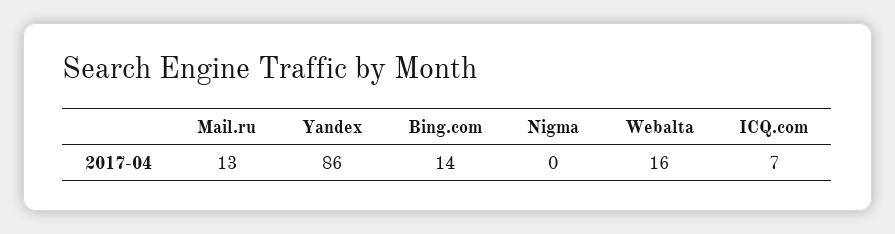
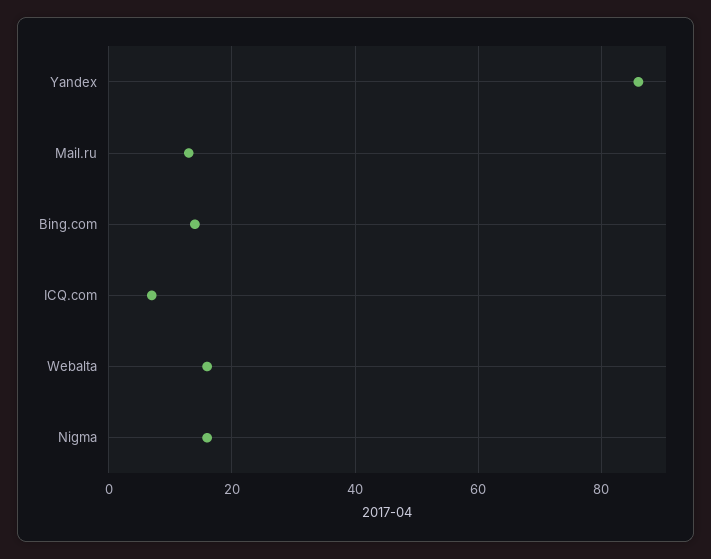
  {
    "Mail.ru": 13,
    "Yandex": 86,
    "Bing.com": 14,
-   "Nigma": 0,
+   "Nigma": 15,
    "Webalta": 16,
    "ICQ.com": 7
  }

